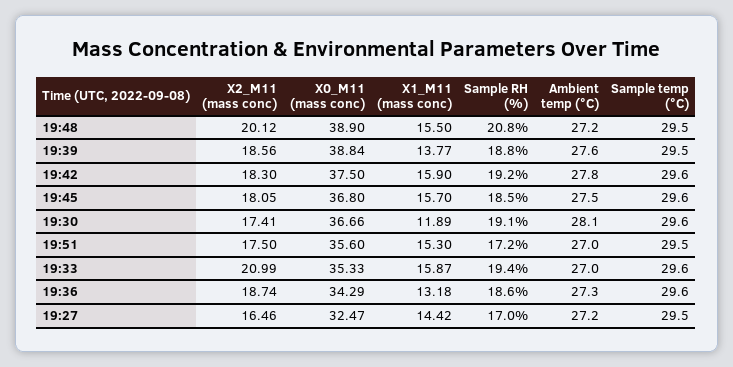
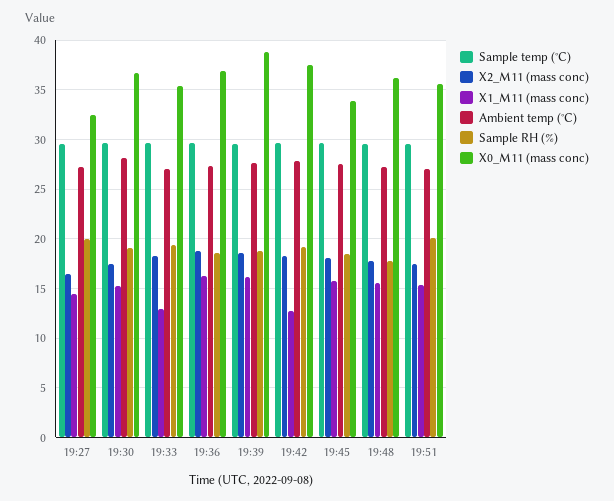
  {
    "X2_M11 (mass conc)": {
-     "19:48": 20.12,
+     "19:48": 18,
      "19:39": 18.56,
      "19:42": 18.3,
      "19:45": 18.05,
      "19:30": 17.41,
      "19:51": 17.5,
-     "19:33": 20.99,
+     "19:33": 18,
      "19:36": 18.74,
      "19:27": 16.46
    },
    "X0_M11 (mass conc)": {
-     "19:48": 38.9,
+     "19:48": 36,
      "19:39": 38.84,
      "19:42": 37.5,
-     "19:45": 36.8,
+     "19:45": 34,
      "19:30": 36.66,
      "19:51": 35.6,
      "19:33": 35.33,
-     "19:36": 34.29,
+     "19:36": 37,
      "19:27": 32.47
    },
    "X1_M11 (mass conc)": {
      "19:48": 15.5,
-     "19:39": 13.77,
+     "19:39": 16,
-     "19:42": 15.9,
+     "19:42": 13,
      "19:45": 15.7,
-     "19:30": 11.89,
+     "19:30": 15,
      "19:51": 15.3,
-     "19:33": 15.87,
+     "19:33": 13,
-     "19:36": 13.18,
+     "19:36": 16,
      "19:27": 14.42
    },
    "Sample RH (%)": {
-     "19:48": 20.8,
+     "19:48": 18,
      "19:39": 18.8,
      "19:42": 19.2,
      "19:45": 18.5,
      "19:30": 19.1,
-     "19:51": 17.2,
+     "19:51": 20,
      "19:33": 19.4,
      "19:36": 18.6,
-     "19:27": 17
+     "19:27": 20
    },
    "Ambient temp (°C)": {
      "19:48": 27.2,
      "19:39": 27.6,
      "19:42": 27.8,
      "19:45": 27.5,
      "19:30": 28.1,
      "19:51": 27,
      "19:33": 27,
      "19:36": 27.3,
      "19:27": 27.2
    },
    "Sample temp (°C)": {
      "19:48": 29.5,
      "19:39": 29.5,
      "19:42": 29.6,
      "19:45": 29.6,
      "19:30": 29.6,
      "19:51": 29.5,
      "19:33": 29.6,
      "19:36": 29.6,
      "19:27": 29.5
    }
  }

